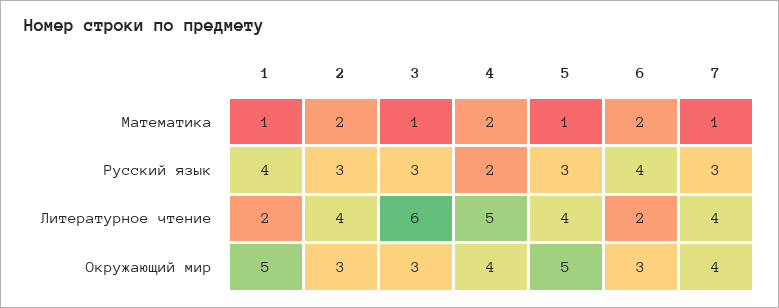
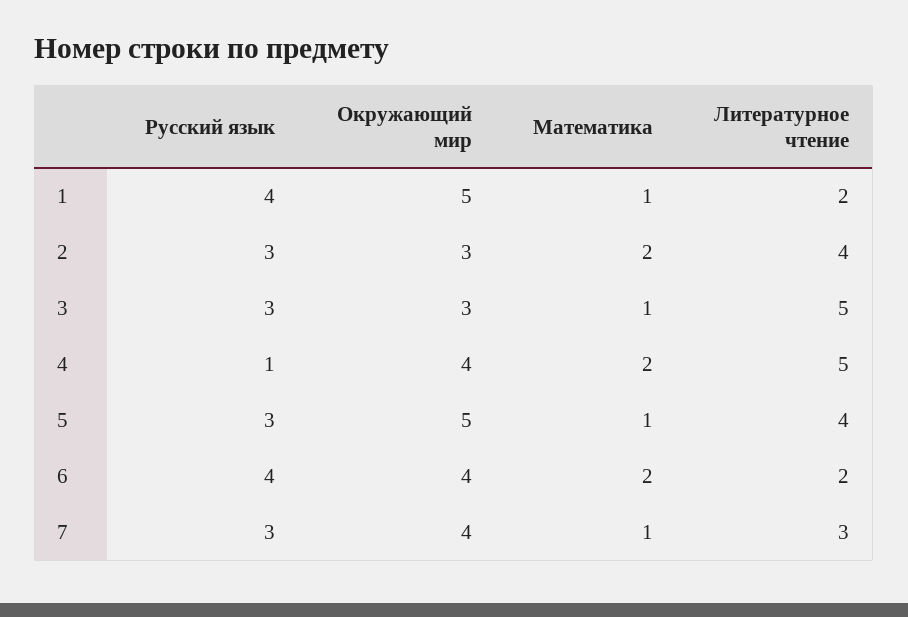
  {
    "1": {
      "Математика": 1,
      "Русский язык": 4,
      "Литературное чтение": 2,
      "Окружающий мир": 5
    },
    "2": {
      "Математика": 2,
      "Русский язык": 3,
      "Литературное чтение": 4,
      "Окружающий мир": 3
    },
    "3": {
      "Математика": 1,
      "Русский язык": 3,
-     "Литературное чтение": 6,
+     "Литературное чтение": 5,
      "Окружающий мир": 3
    },
    "4": {
      "Математика": 2,
-     "Русский язык": 2,
+     "Русский язык": 1,
      "Литературное чтение": 5,
      "Окружающий мир": 4
    },
    "5": {
      "Математика": 1,
      "Русский язык": 3,
      "Литературное чтение": 4,
      "Окружающий мир": 5
    },
    "6": {
      "Математика": 2,
      "Русский язык": 4,
      "Литературное чтение": 2,
-     "Окружающий мир": 3
+     "Окружающий мир": 4
    },
    "7": {
      "Математика": 1,
      "Русский язык": 3,
-     "Литературное чтение": 4,
+     "Литературное чтение": 3,
      "Окружающий мир": 4
    }
  }

